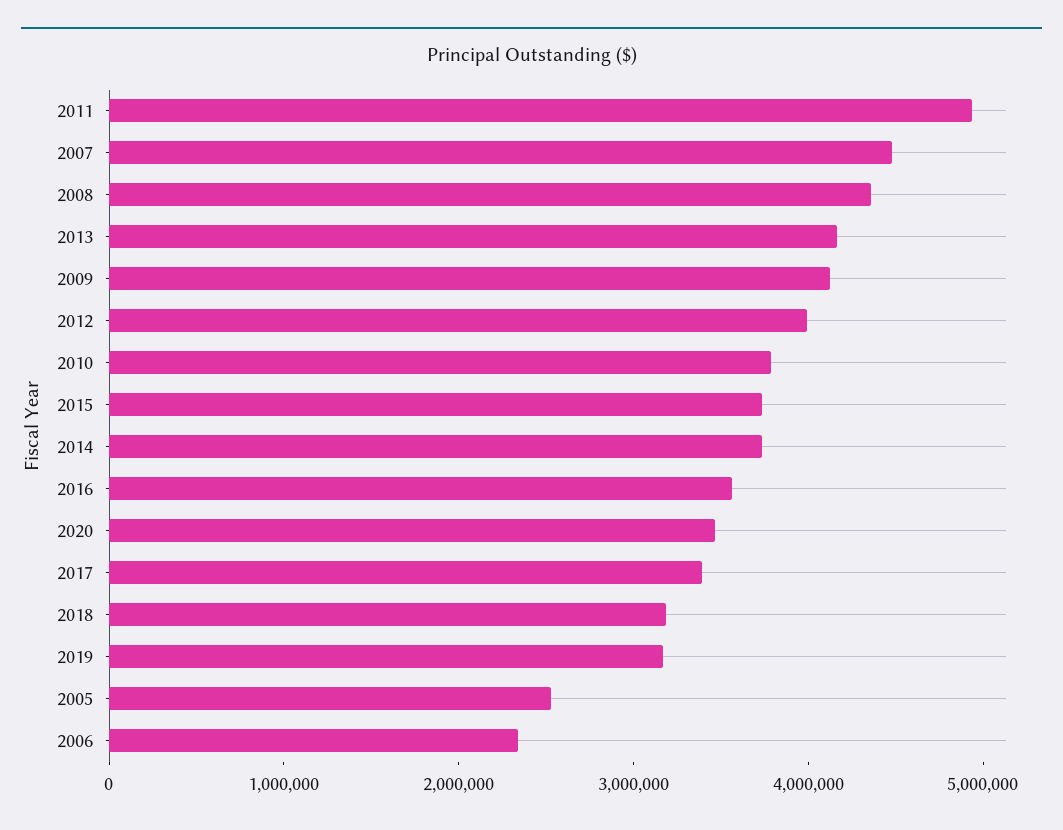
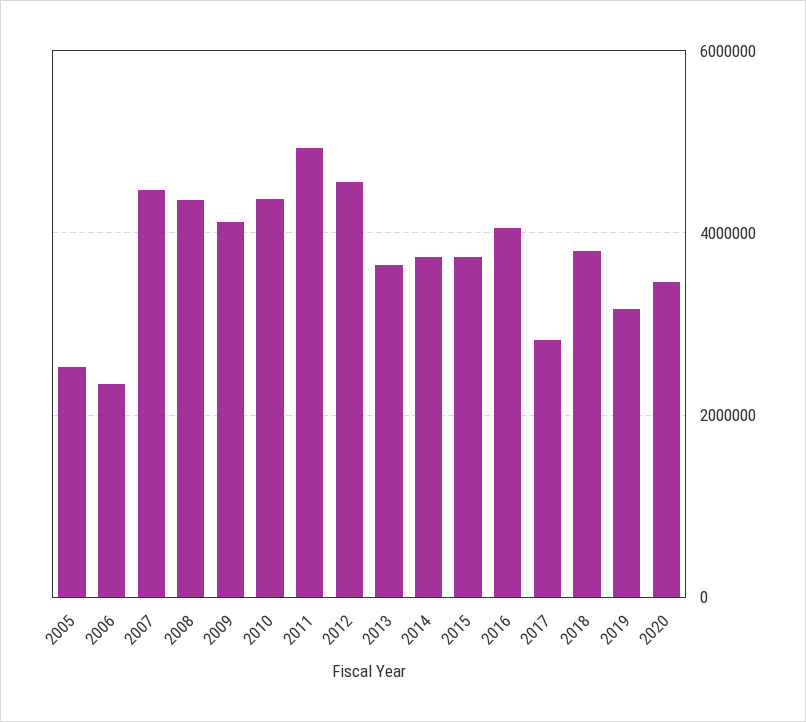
  {
    "2011": 5000000,
    "2007": 4400000,
    "2008": 4400000,
-   "2013": 4200000,
+   "2013": 3600000,
    "2009": 4200000,
-   "2012": 4000000,
+   "2012": 4600000,
-   "2010": 3800000,
+   "2010": 4400000,
    "2015": 3800000,
    "2014": 3800000,
-   "2016": 3600000,
+   "2016": 4000000,
    "2020": 3400000,
-   "2017": 3400000,
+   "2017": 2800000,
-   "2018": 3200000,
+   "2018": 3800000,
    "2019": 3200000,
    "2005": 2600000,
    "2006": 2400000
  }

